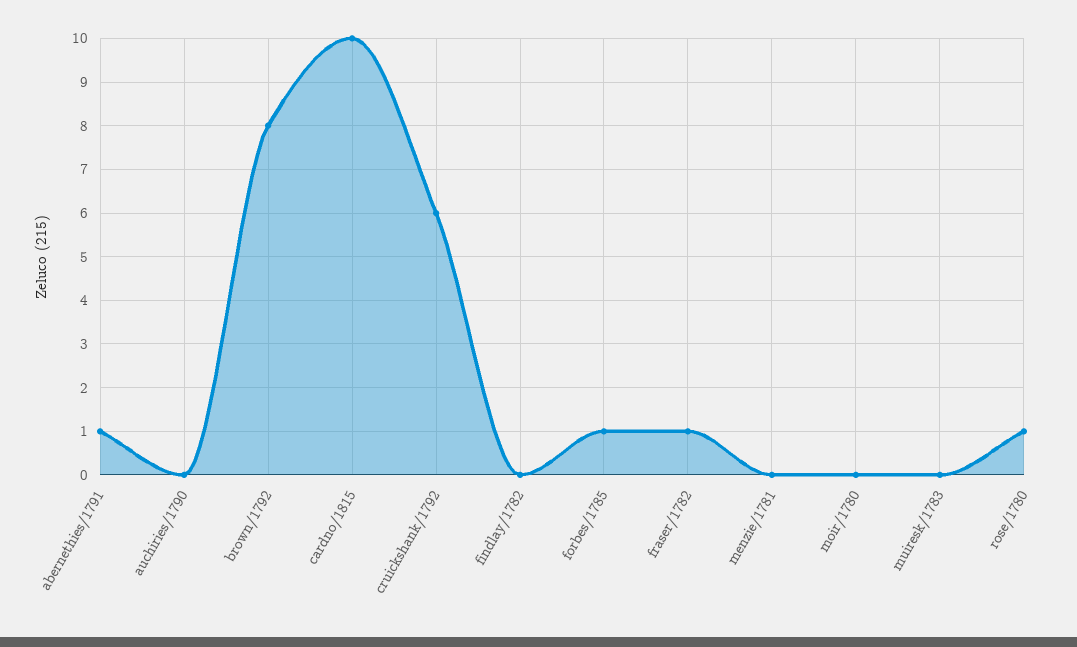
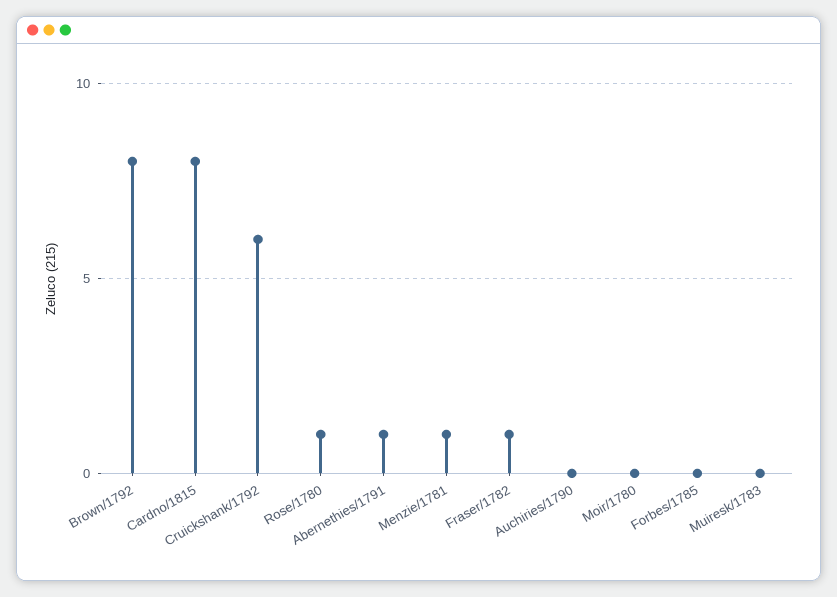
  {
    "abernethies/1791": 1,
    "auchiries/1790": 0,
    "brown/1792": 8,
-   "cardno/1815": 10,
+   "cardno/1815": 8,
    "cruickshank/1792": 6,
-   "findlay/1782": 0,
-   "forbes/1785": 1,
+   "forbes/1785": 0,
    "fraser/1782": 1,
-   "menzie/1781": 0,
+   "menzie/1781": 1,
    "moir/1780": 0,
    "muiresk/1783": 0,
    "rose/1780": 1
  }

